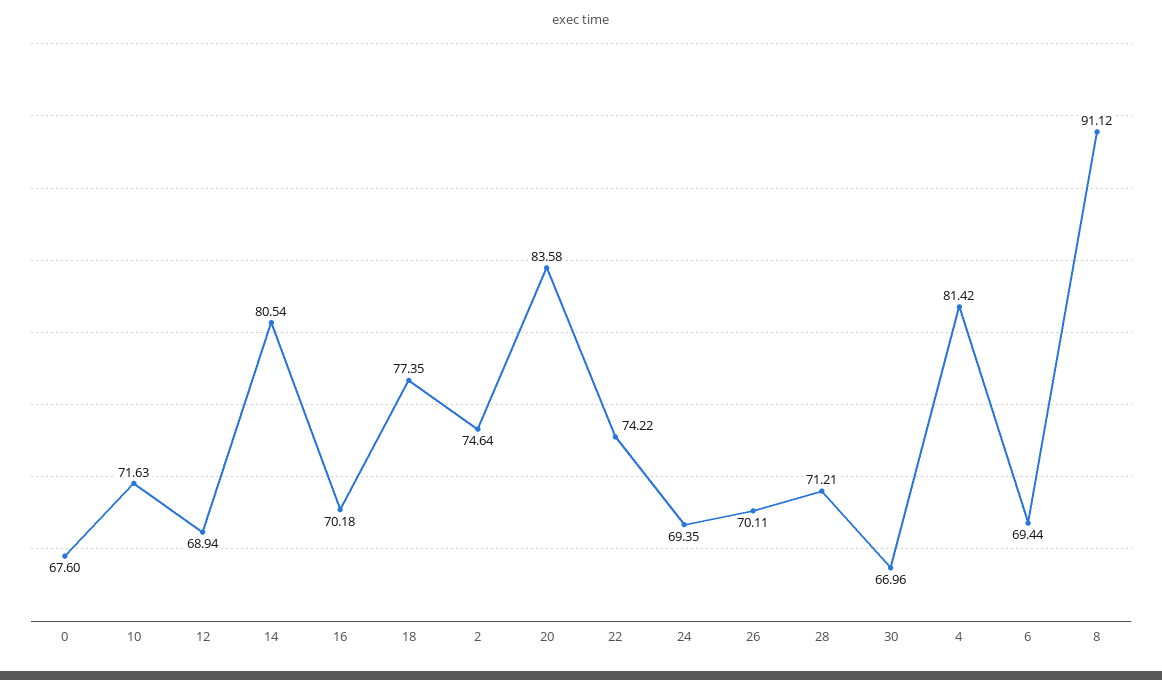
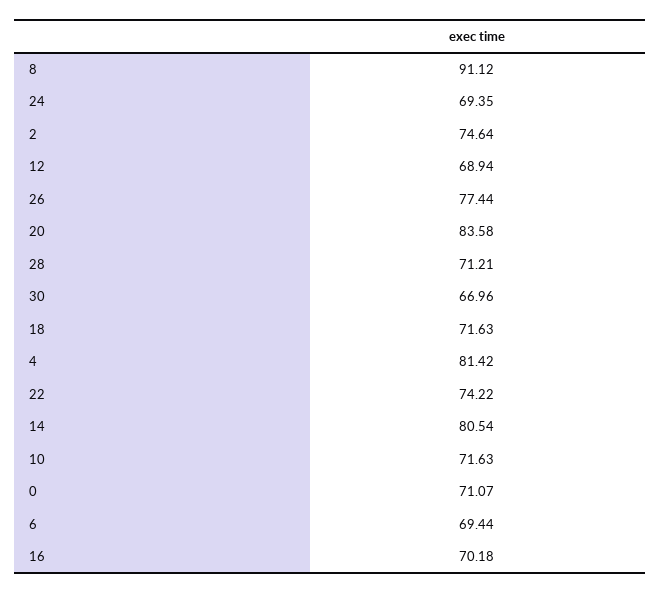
  {
-   "0": 67.6,
+   "0": 71.07,
    "10": 71.63,
    "12": 68.94,
    "14": 80.54,
    "16": 70.18,
-   "18": 77.35,
+   "18": 71.63,
    "2": 74.64,
    "20": 83.58,
    "22": 74.22,
    "24": 69.35,
-   "26": 70.11,
+   "26": 77.44,
    "28": 71.21,
    "30": 66.96,
    "4": 81.42,
    "6": 69.44,
    "8": 91.12
  }

